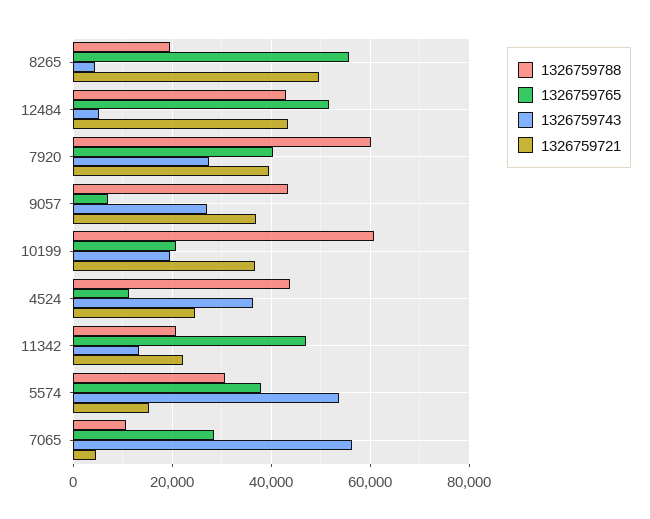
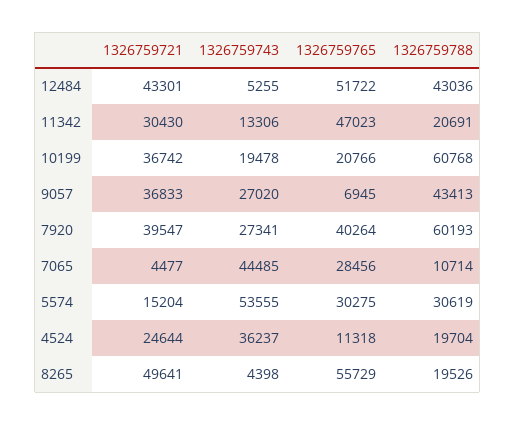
  {
    "1326759788": {
      "8265": 19526,
      "12484": 43036,
      "7920": 60193,
      "9057": 43413,
      "10199": 60768,
-     "4524": 44000,
+     "4524": 19704,
      "11342": 20691,
      "5574": 30619,
      "7065": 10714
    },
    "1326759765": {
      "8265": 55729,
      "12484": 51722,
      "7920": 40264,
      "9057": 6945,
      "10199": 20766,
      "4524": 11318,
      "11342": 47023,
-     "5574": 38000,
+     "5574": 30275,
      "7065": 28456
    },
    "1326759743": {
      "8265": 4398,
      "12484": 5255,
      "7920": 27341,
      "9057": 27020,
      "10199": 19478,
      "4524": 36237,
      "11342": 13306,
      "5574": 53555,
-     "7065": 56000
+     "7065": 44485
    },
    "1326759721": {
      "8265": 49641,
      "12484": 43301,
      "7920": 39547,
      "9057": 36833,
      "10199": 36742,
      "4524": 24644,
-     "11342": 22000,
+     "11342": 30430,
      "5574": 15204,
      "7065": 4477
    }
  }

